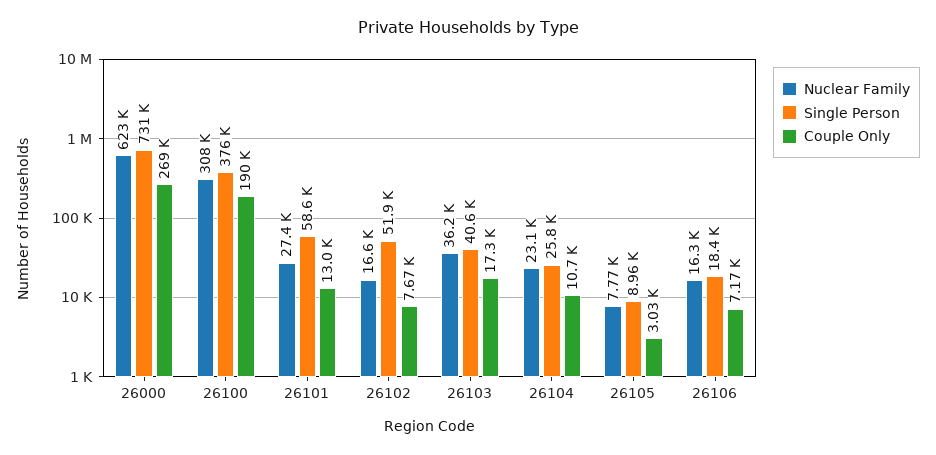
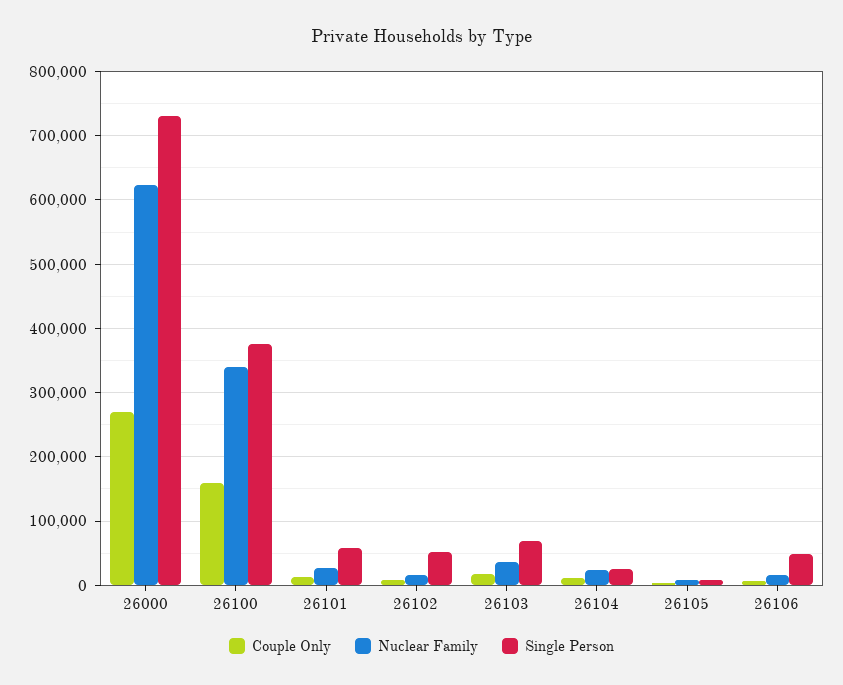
  {
    "Nuclear Family": {
      "26000": 623000,
-     "26100": 308000,
+     "26100": 340000,
      "26101": 27400,
      "26102": 16600,
      "26103": 36200,
      "26104": 23100,
      "26105": 7770,
      "26106": 16300
    },
    "Single Person": {
      "26000": 731000,
      "26100": 376000,
      "26101": 58600,
      "26102": 51900,
-     "26103": 40600,
+     "26103": 70000,
      "26104": 25800,
      "26105": 8960,
-     "26106": 18400
+     "26106": 50000
    },
    "Couple Only": {
      "26000": 269000,
-     "26100": 190000,
+     "26100": 160000,
      "26101": 13000,
      "26102": 7670,
      "26103": 17300,
      "26104": 10700,
      "26105": 3030,
      "26106": 7170
    }
  }

